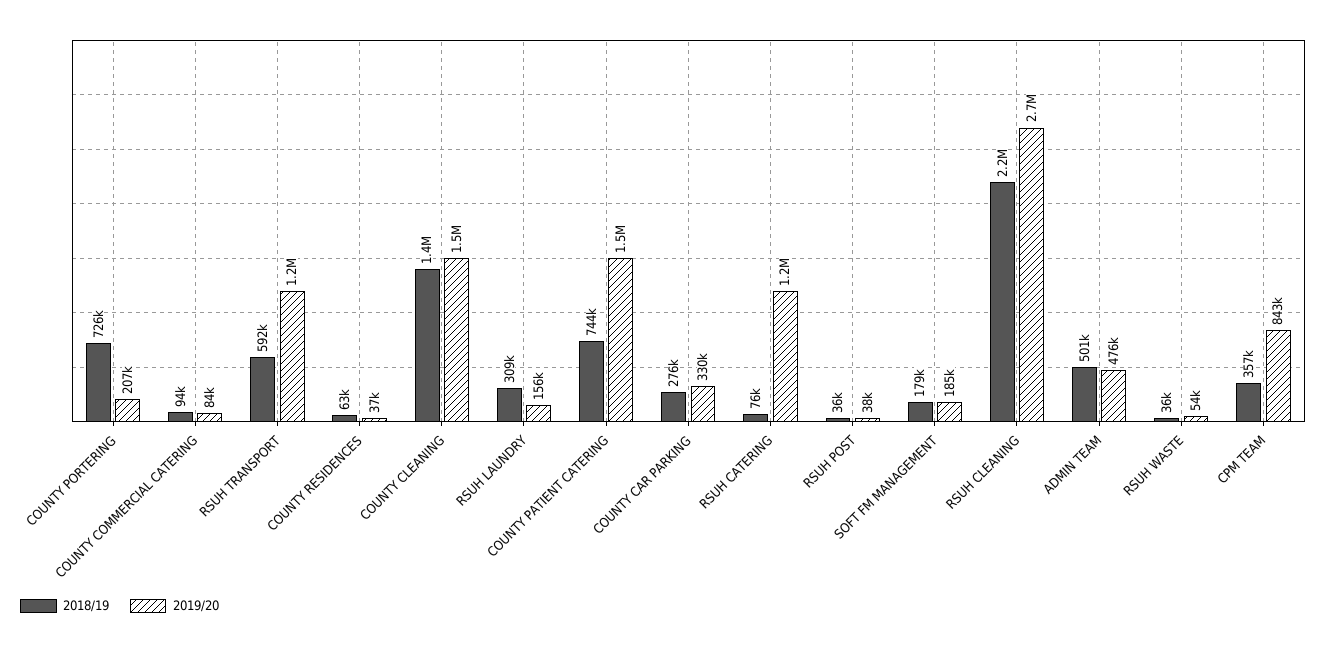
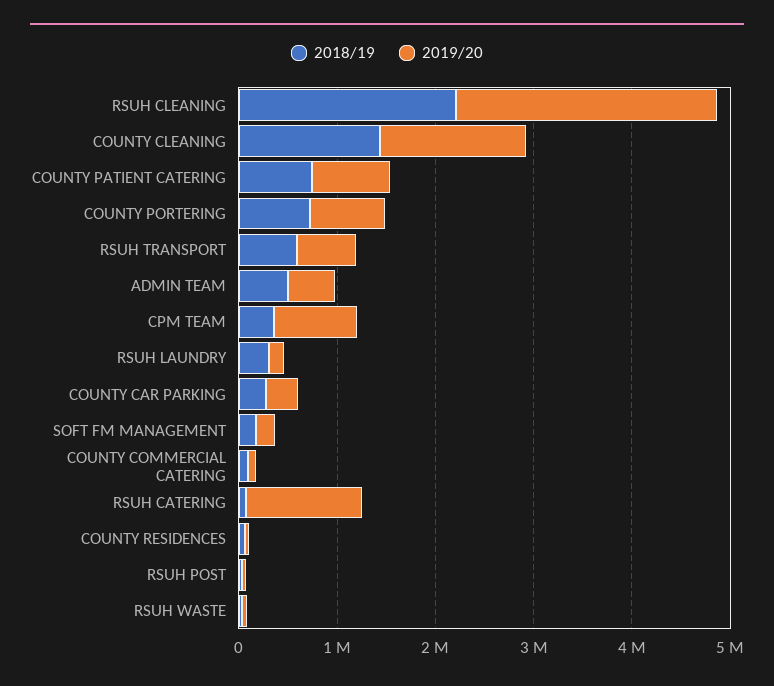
  {
    "2018/19": {
      "COUNTY PORTERING": 726000,
      "COUNTY COMMERCIAL CATERING": 94000,
      "RSUH TRANSPORT": 592000,
      "COUNTY RESIDENCES": 63000,
      "COUNTY CLEANING": 1400000,
      "RSUH LAUNDRY": 309000,
      "COUNTY PATIENT CATERING": 744000,
      "COUNTY CAR PARKING": 276000,
      "RSUH CATERING": 76000,
      "RSUH POST": 36000,
      "SOFT FM MANAGEMENT": 179000,
      "RSUH CLEANING": 2200000,
      "ADMIN TEAM": 501000,
      "RSUH WASTE": 36000,
      "CPM TEAM": 357000
    },
    "2019/20": {
-     "COUNTY PORTERING": 207000,
+     "COUNTY PORTERING": 800000,
      "COUNTY COMMERCIAL CATERING": 84000,
-     "RSUH TRANSPORT": 1200000,
+     "RSUH TRANSPORT": 600000,
      "COUNTY RESIDENCES": 37000,
      "COUNTY CLEANING": 1500000,
      "RSUH LAUNDRY": 156000,
-     "COUNTY PATIENT CATERING": 1500000,
+     "COUNTY PATIENT CATERING": 800000,
      "COUNTY CAR PARKING": 330000,
      "RSUH CATERING": 1200000,
      "RSUH POST": 38000,
      "SOFT FM MANAGEMENT": 185000,
      "RSUH CLEANING": 2700000,
      "ADMIN TEAM": 476000,
      "RSUH WASTE": 54000,
      "CPM TEAM": 843000
    }
  }

